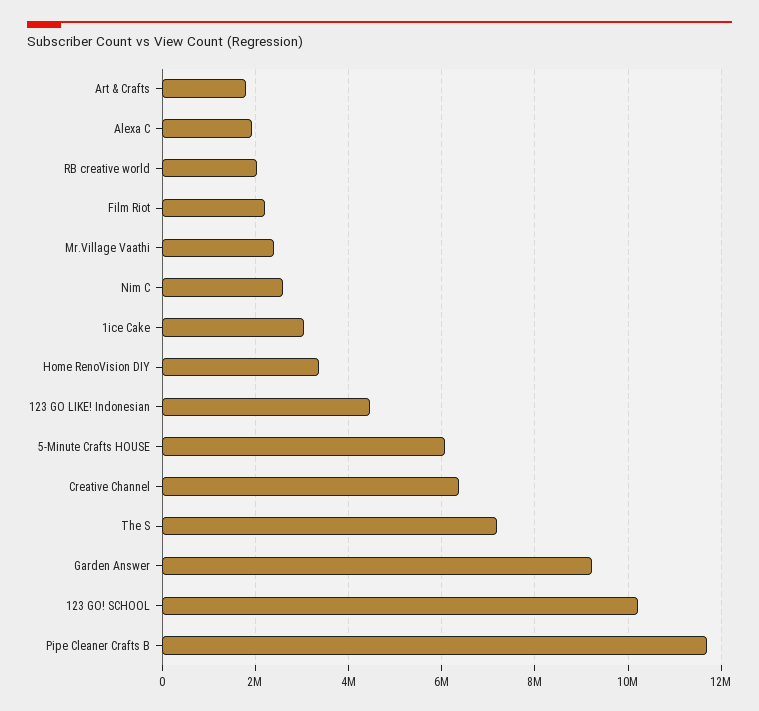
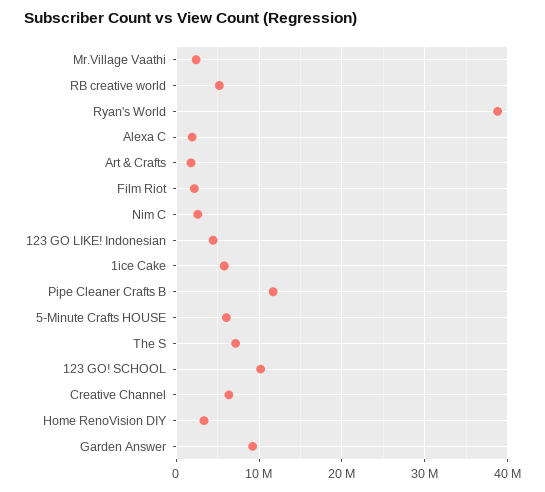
  {
    "Art & Crafts": 1800000,
    "Alexa C": 2000000,
-   "RB creative world": 2000000,
+   "RB creative world": 5000000,
    "Film Riot": 2200000,
    "Mr.Village Vaathi": 2400000,
    "Nim C": 2600000,
-   "1ice Cake": 3000000,
+   "1ice Cake": 6000000,
    "Home RenoVision DIY": 3400000,
    "123 GO LIKE! Indonesian": 4400000,
    "5-Minute Crafts HOUSE": 6000000,
    "Creative Channel": 6400000,
    "The S": 7200000,
    "Garden Answer": 9200000,
    "123 GO! SCHOOL": 10200000,
-   "Pipe Cleaner Crafts B": 11800000
+   "Pipe Cleaner Crafts B": 11800000,
+   "Ryan's World": 39000000
  }

